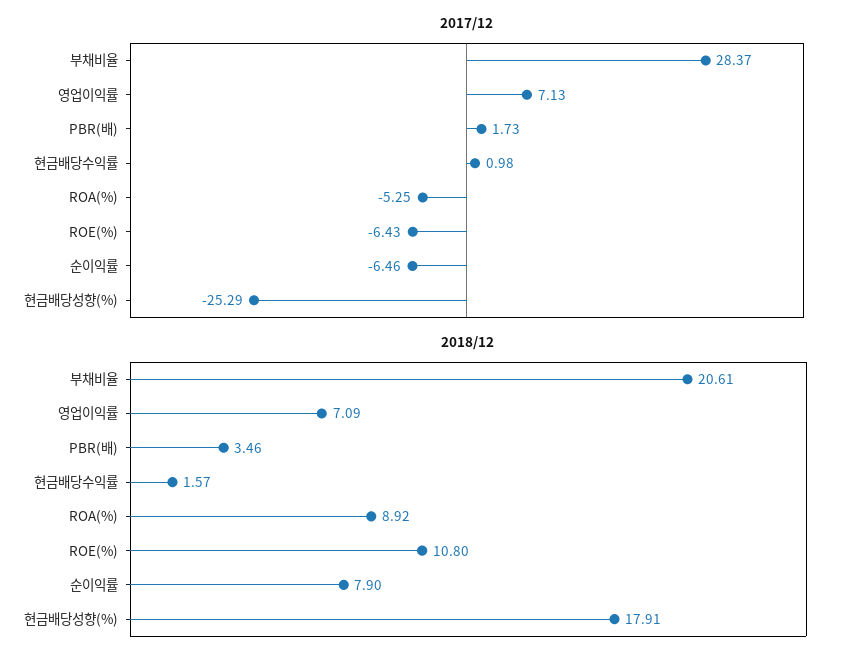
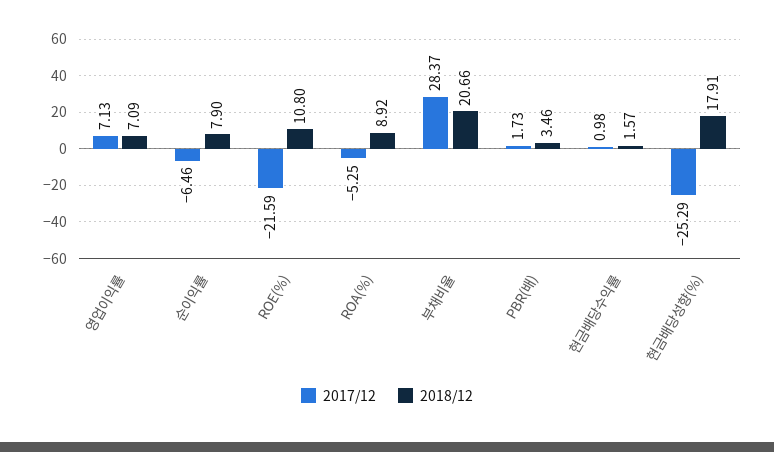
  {
    "2017/12": {
      "부채비율": 28.37,
      "영업이익률": 7.13,
      "PBR(배)": 1.73,
      "현금배당수익률": 0.98,
      "ROA(%)": -5.25,
-     "ROE(%)": -6.43,
+     "ROE(%)": -21.59,
      "순이익률": -6.46,
      "현금배당성향(%)": -25.29
    },
    "2018/12": {
-     "부채비율": 20.61,
+     "부채비율": 20.66,
      "영업이익률": 7.09,
      "PBR(배)": 3.46,
      "현금배당수익률": 1.57,
      "ROA(%)": 8.92,
      "ROE(%)": 10.8,
      "순이익률": 7.9,
      "현금배당성향(%)": 17.91
    }
  }

